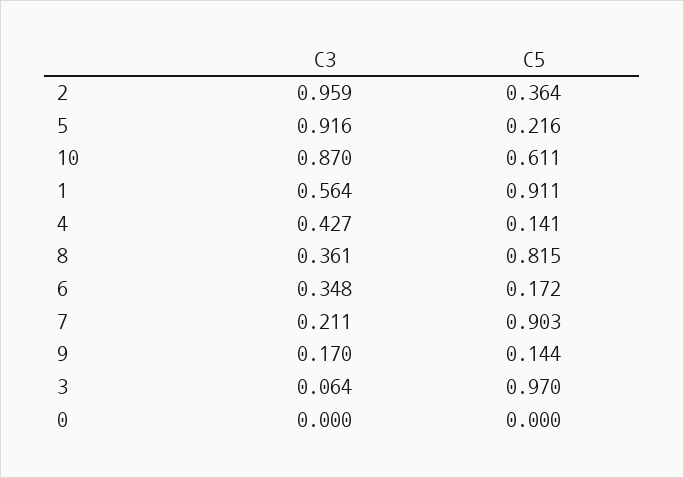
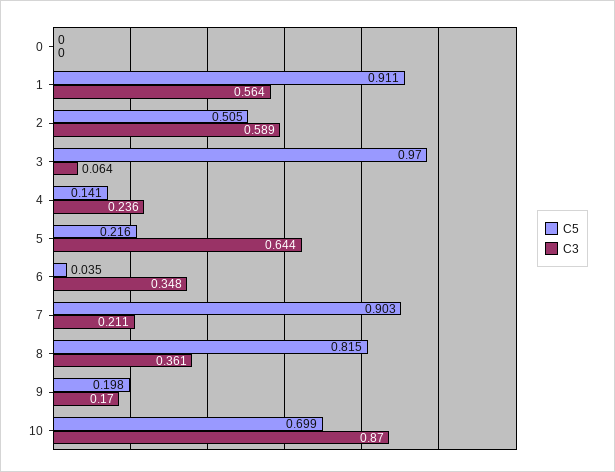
  {
    "C3": {
-     "2": 0.959,
+     "2": 0.589,
-     "5": 0.916,
+     "5": 0.644,
      "10": 0.87,
      "1": 0.564,
-     "4": 0.427,
+     "4": 0.236,
      "8": 0.361,
      "6": 0.348,
      "7": 0.211,
      "9": 0.17,
      "3": 0.064,
      "0": 0
    },
    "C5": {
-     "2": 0.364,
+     "2": 0.505,
      "5": 0.216,
-     "10": 0.611,
+     "10": 0.699,
      "1": 0.911,
      "4": 0.141,
      "8": 0.815,
-     "6": 0.172,
+     "6": 0.035,
      "7": 0.903,
-     "9": 0.144,
+     "9": 0.198,
      "3": 0.97,
      "0": 0
    }
  }

